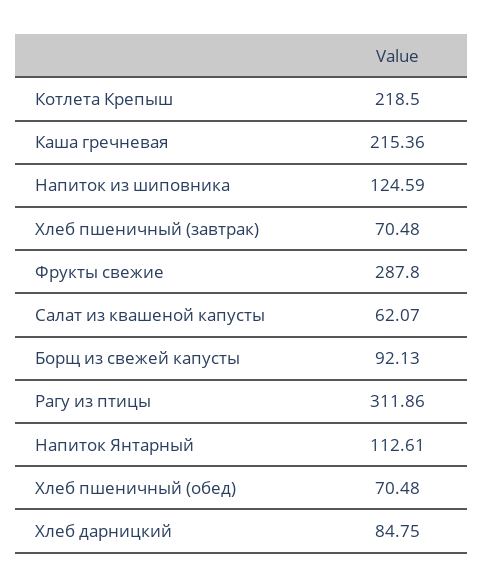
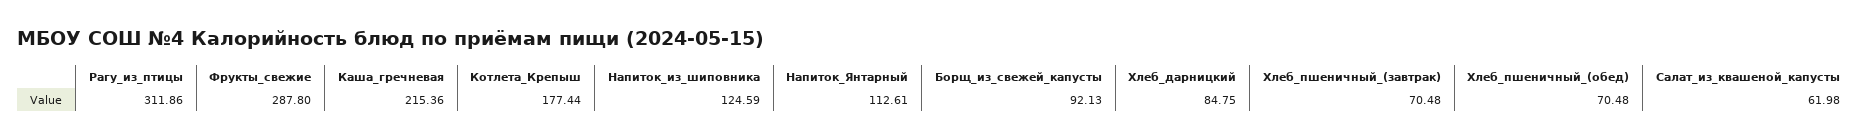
  {
-   "Котлета Крепыш": 218.5,
+   "Котлета Крепыш": 177.44,
    "Каша гречневая": 215.36,
    "Напиток из шиповника": 124.59,
    "Хлеб пшеничный (завтрак)": 70.48,
    "Фрукты свежие": 287.8,
-   "Салат из квашеной капусты": 62.07,
+   "Салат из квашеной капусты": 61.98,
    "Борщ из свежей капусты": 92.13,
    "Рагу из птицы": 311.86,
    "Напиток Янтарный": 112.61,
    "Хлеб пшеничный (обед)": 70.48,
    "Хлеб дарницкий": 84.75
  }

